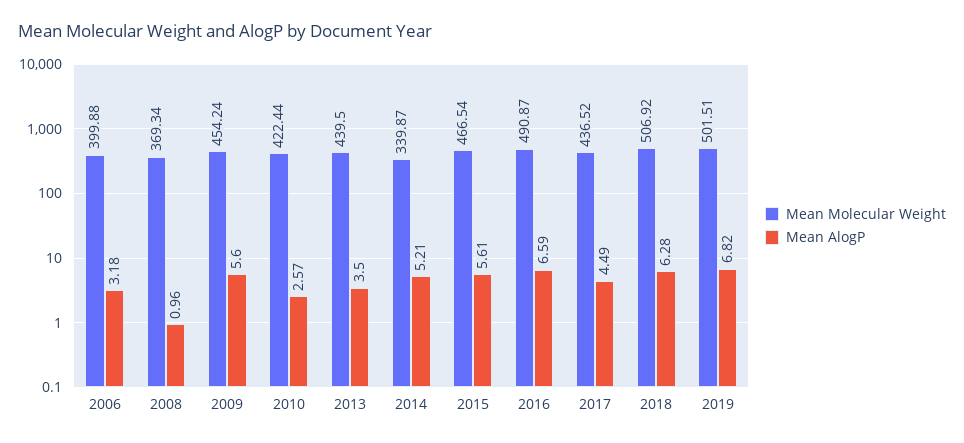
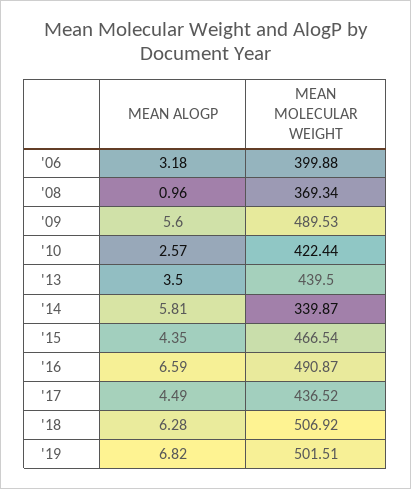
  {
    "Mean Molecular Weight": {
      "2006": 399.88,
      "2008": 369.34,
-     "2009": 454.24,
+     "2009": 489.53,
      "2010": 422.44,
      "2013": 439.5,
      "2014": 339.87,
      "2015": 466.54,
      "2016": 490.87,
      "2017": 436.52,
      "2018": 506.92,
      "2019": 501.51
    },
    "Mean AlogP": {
      "2006": 3.18,
      "2008": 0.96,
      "2009": 5.6,
      "2010": 2.57,
      "2013": 3.5,
-     "2014": 5.21,
+     "2014": 5.81,
-     "2015": 5.61,
+     "2015": 4.35,
      "2016": 6.59,
      "2017": 4.49,
      "2018": 6.28,
      "2019": 6.82
    }
  }

